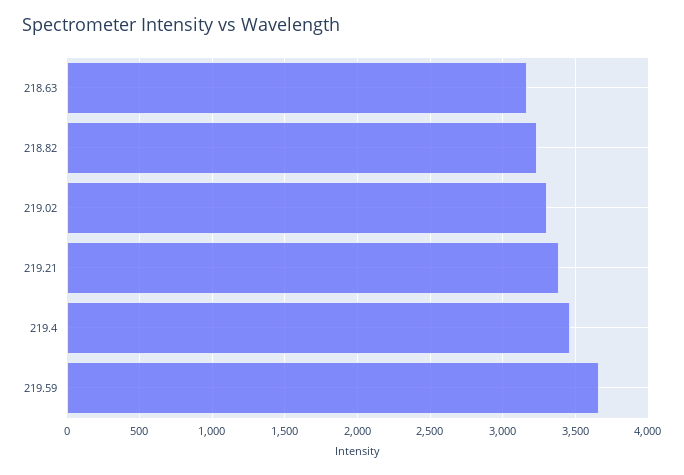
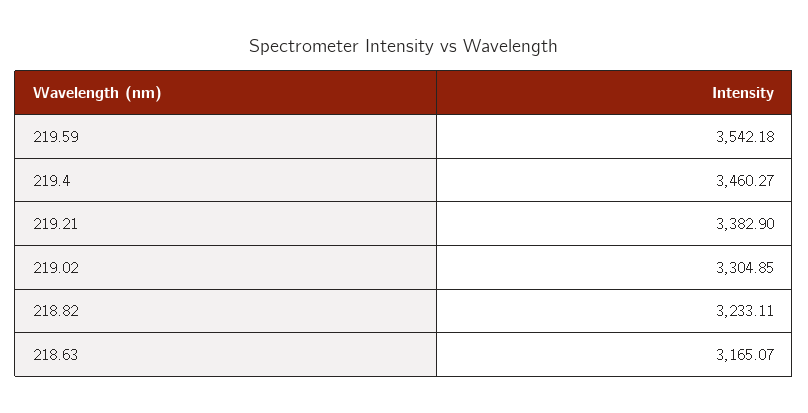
  {
    "218.63": 3165.07,
    "218.82": 3233.11,
    "219.02": 3304.85,
    "219.21": 3382.9,
    "219.4": 3460.27,
-   "219.59": 3650
+   "219.59": 3542.18
  }

